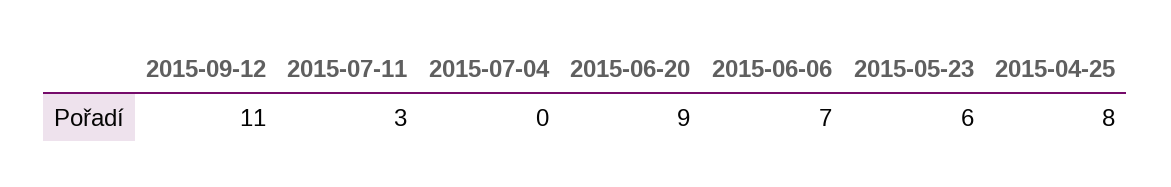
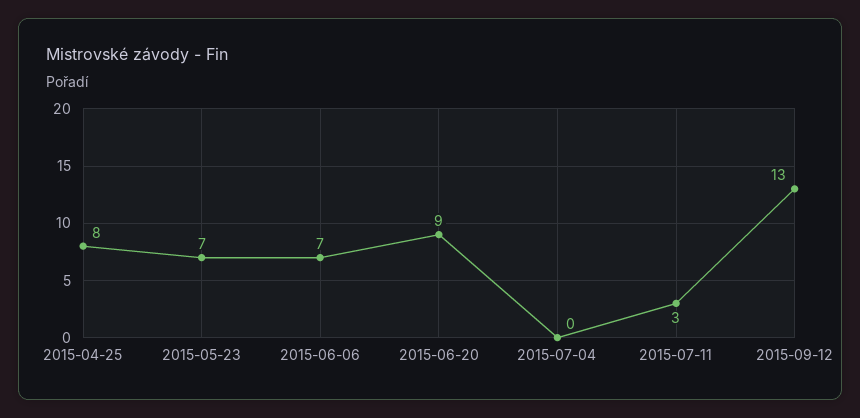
  {
-   "2015-09-12": 11,
+   "2015-09-12": 13,
    "2015-07-11": 3,
    "2015-07-04": 0,
    "2015-06-20": 9,
    "2015-06-06": 7,
-   "2015-05-23": 6,
+   "2015-05-23": 7,
    "2015-04-25": 8
  }

